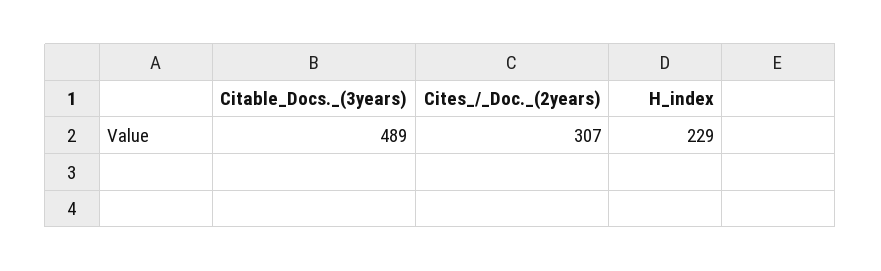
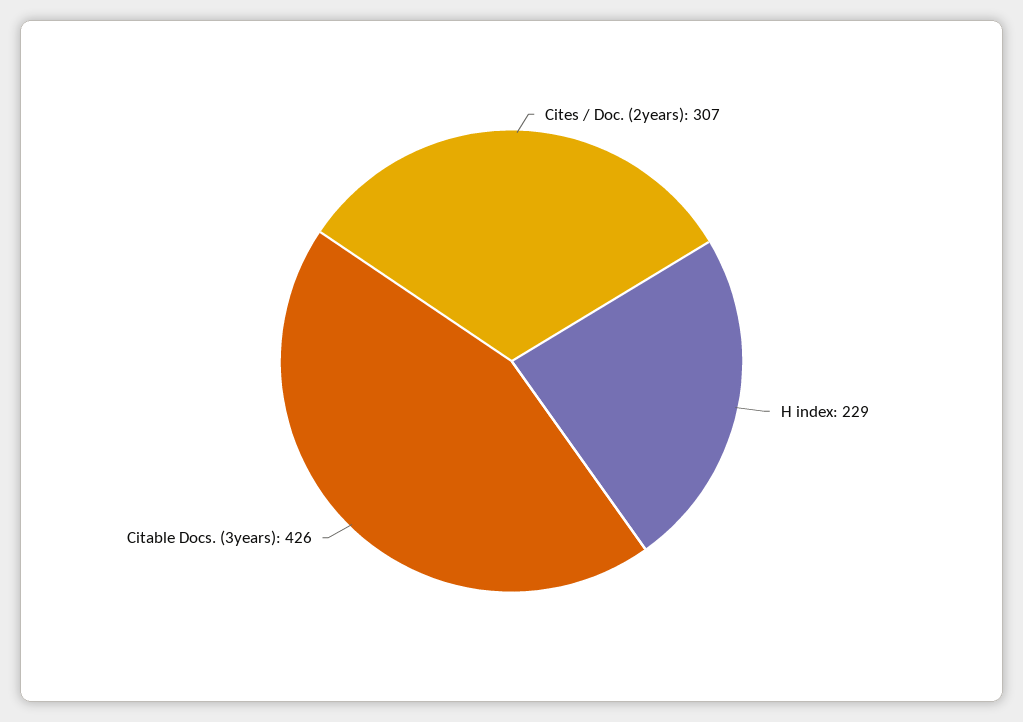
  {
-   "Citable_Docs._(3years)": 489,
+   "Citable_Docs._(3years)": 426,
    "Cites_/_Doc._(2years)": 307,
    "H_index": 229
  }

